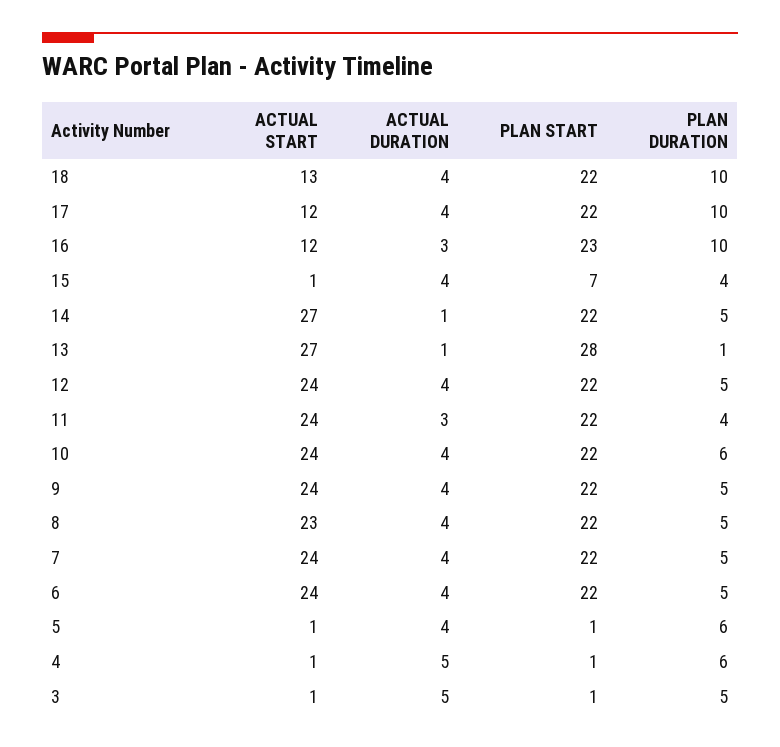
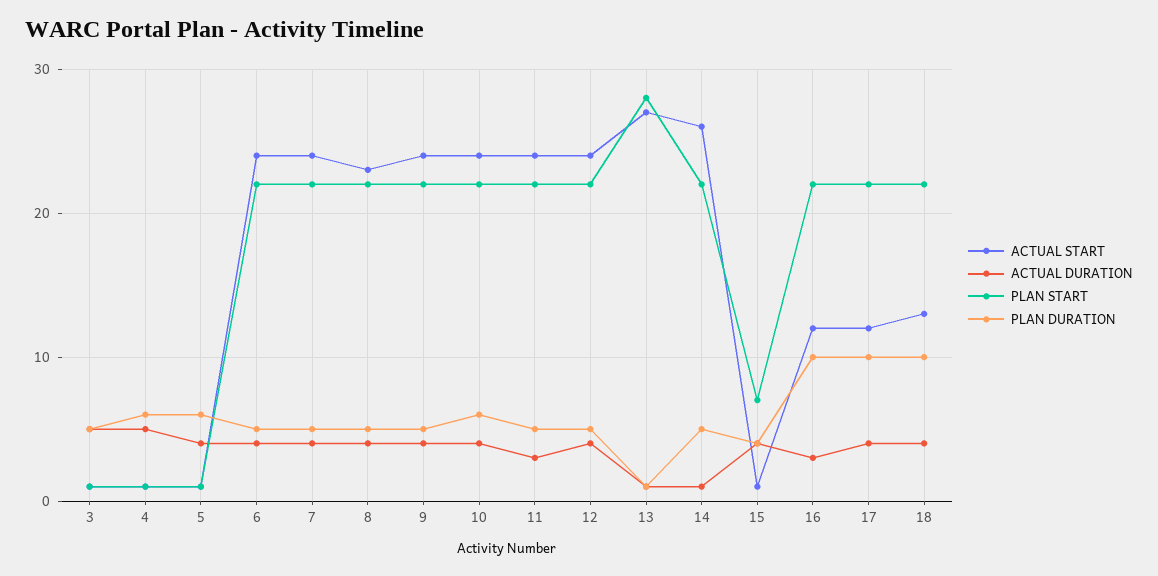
  {
    "ACTUAL START": {
      "18": 13,
      "17": 12,
      "16": 12,
      "15": 1,
-     "14": 27,
+     "14": 26,
      "13": 27,
      "12": 24,
      "11": 24,
      "10": 24,
      "9": 24,
      "8": 23,
      "7": 24,
      "6": 24,
      "5": 1,
      "4": 1,
      "3": 1
    },
    "ACTUAL DURATION": {
      "18": 4,
      "17": 4,
      "16": 3,
      "15": 4,
      "14": 1,
      "13": 1,
      "12": 4,
      "11": 3,
      "10": 4,
      "9": 4,
      "8": 4,
      "7": 4,
      "6": 4,
      "5": 4,
      "4": 5,
      "3": 5
    },
    "PLAN START": {
      "18": 22,
      "17": 22,
-     "16": 23,
+     "16": 22,
      "15": 7,
      "14": 22,
      "13": 28,
      "12": 22,
      "11": 22,
      "10": 22,
      "9": 22,
      "8": 22,
      "7": 22,
      "6": 22,
      "5": 1,
      "4": 1,
      "3": 1
    },
    "PLAN DURATION": {
      "18": 10,
      "17": 10,
      "16": 10,
      "15": 4,
      "14": 5,
      "13": 1,
      "12": 5,
-     "11": 4,
+     "11": 5,
      "10": 6,
      "9": 5,
      "8": 5,
      "7": 5,
      "6": 5,
      "5": 6,
      "4": 6,
      "3": 5
    }
  }

